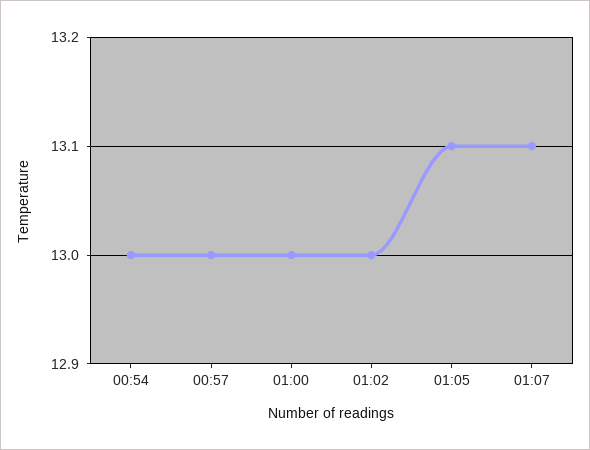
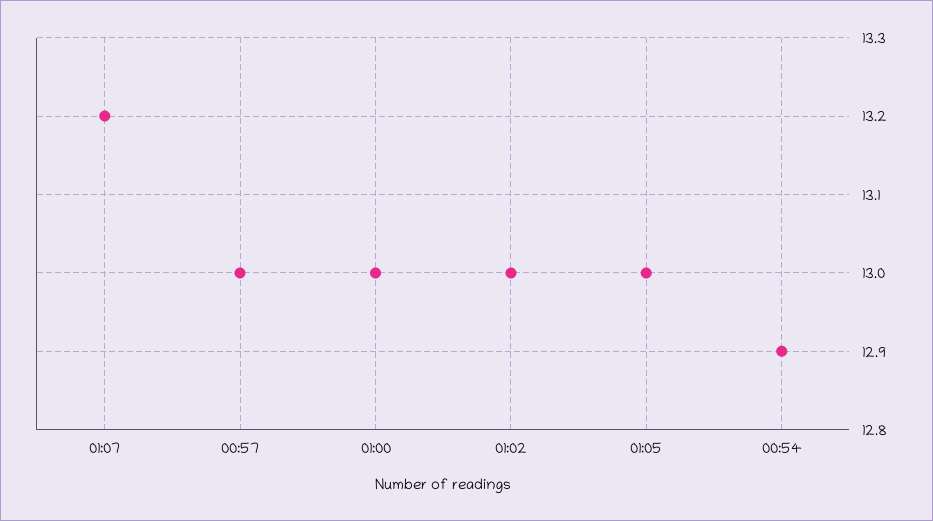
  {
-   "00:54": 13,
+   "00:54": 12.9,
    "00:57": 13,
    "01:00": 13,
    "01:02": 13,
-   "01:05": 13.1,
+   "01:05": 13,
-   "01:07": 13.1
+   "01:07": 13.2
  }

